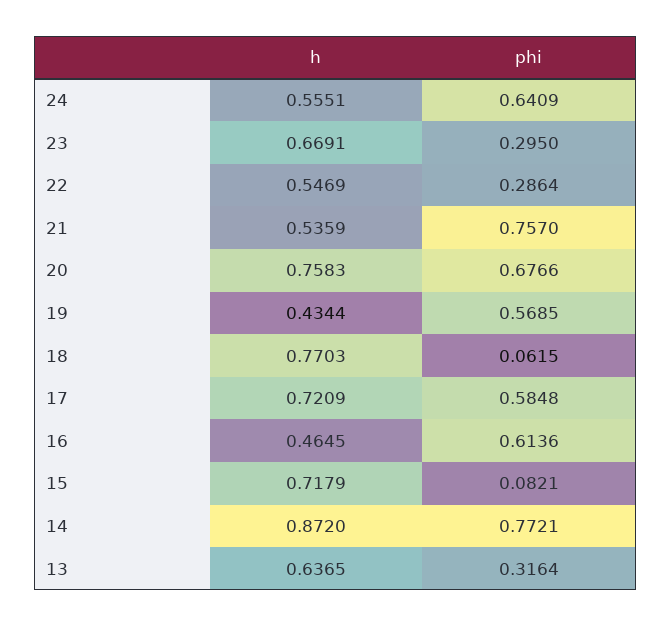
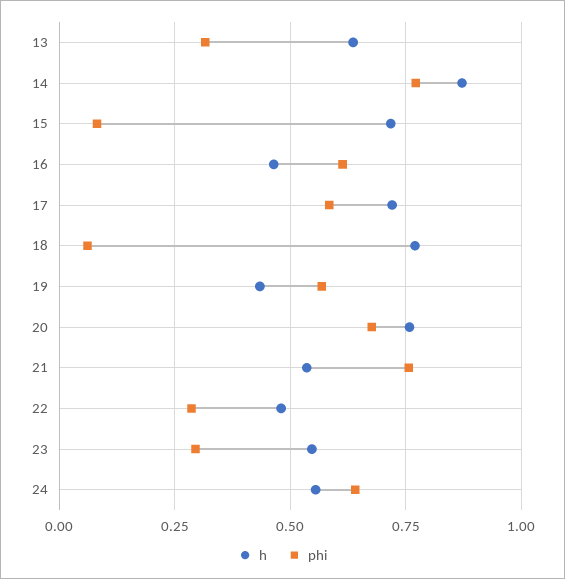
  {
    "h": {
      "24": 0.5551,
-     "23": 0.6691,
+     "23": 0.55,
-     "22": 0.5469,
+     "22": 0.475,
      "21": 0.5359,
      "20": 0.7583,
      "19": 0.4344,
      "18": 0.7703,
      "17": 0.7209,
      "16": 0.4645,
      "15": 0.7179,
      "14": 0.872,
      "13": 0.6365
    },
    "phi": {
      "24": 0.6409,
      "23": 0.295,
      "22": 0.2864,
      "21": 0.757,
      "20": 0.6766,
      "19": 0.5685,
      "18": 0.0615,
      "17": 0.5848,
      "16": 0.6136,
      "15": 0.0821,
      "14": 0.7721,
      "13": 0.3164
    }
  }

